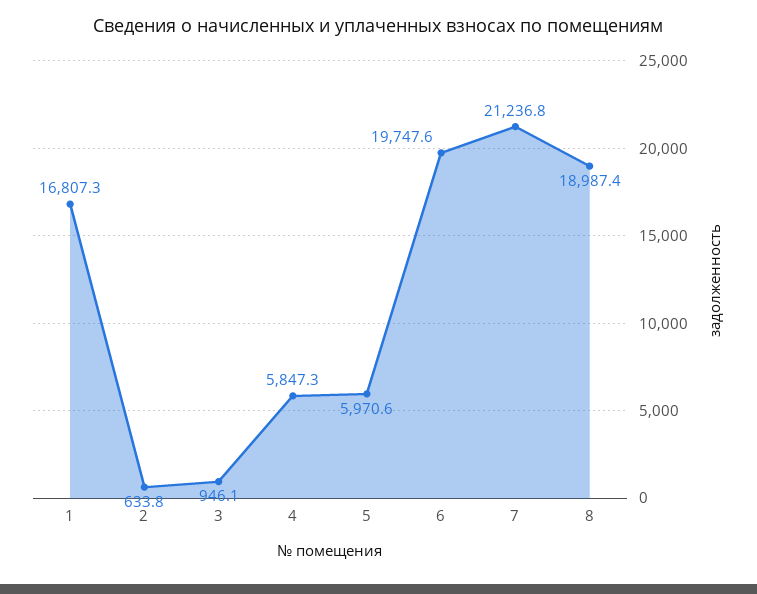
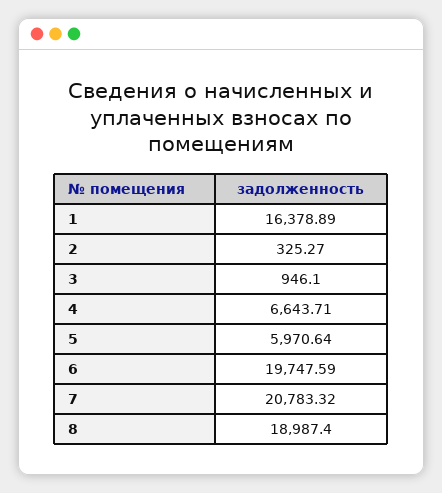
  {
-   "1": 16807.3,
+   "1": 16378.89,
-   "2": 633.8,
+   "2": 325.27,
    "3": 946.1,
-   "4": 5847.3,
+   "4": 6643.71,
    "5": 5970.64,
    "6": 19747.59,
-   "7": 21236.8,
+   "7": 20783.32,
    "8": 18987.4
  }

